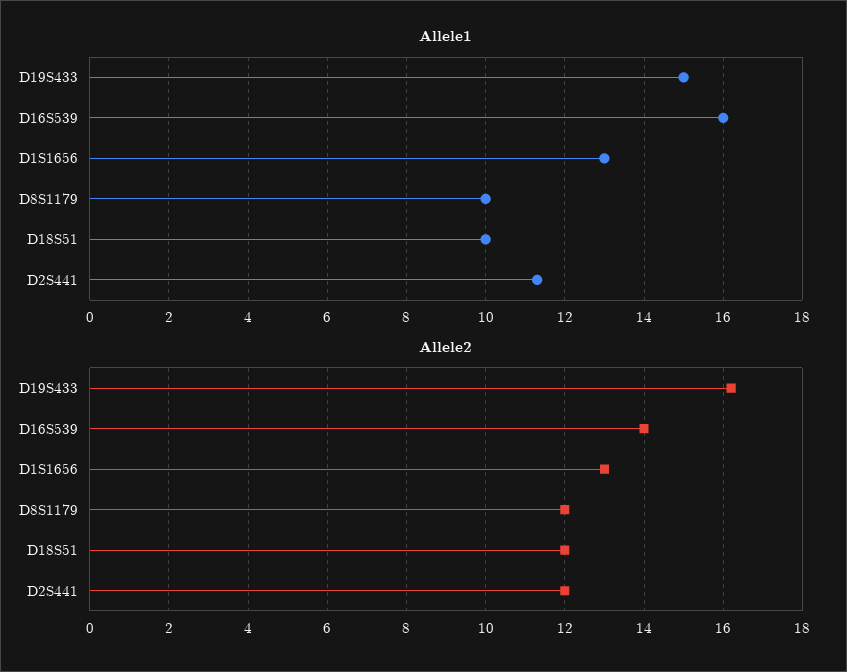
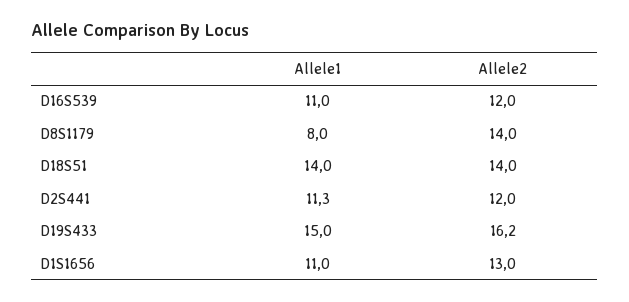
  {
    "Allele1": {
      "D19S433": 15,
-     "D16S539": 16,
+     "D16S539": 11,
-     "D1S1656": 13,
+     "D1S1656": 11,
-     "D8S1179": 10,
+     "D8S1179": 8,
-     "D18S51": 10,
+     "D18S51": 14,
      "D2S441": 11.3
    },
    "Allele2": {
      "D19S433": 16.2,
-     "D16S539": 14,
+     "D16S539": 12,
      "D1S1656": 13,
-     "D8S1179": 12,
+     "D8S1179": 14,
-     "D18S51": 12,
+     "D18S51": 14,
      "D2S441": 12
    }
  }

